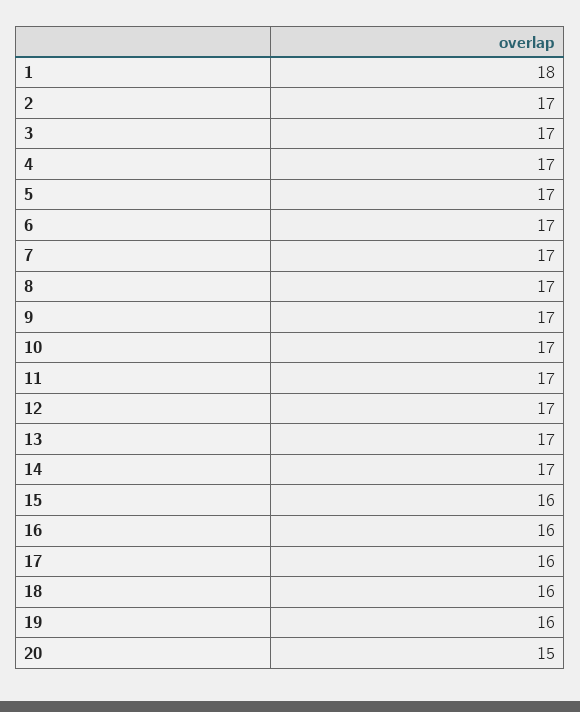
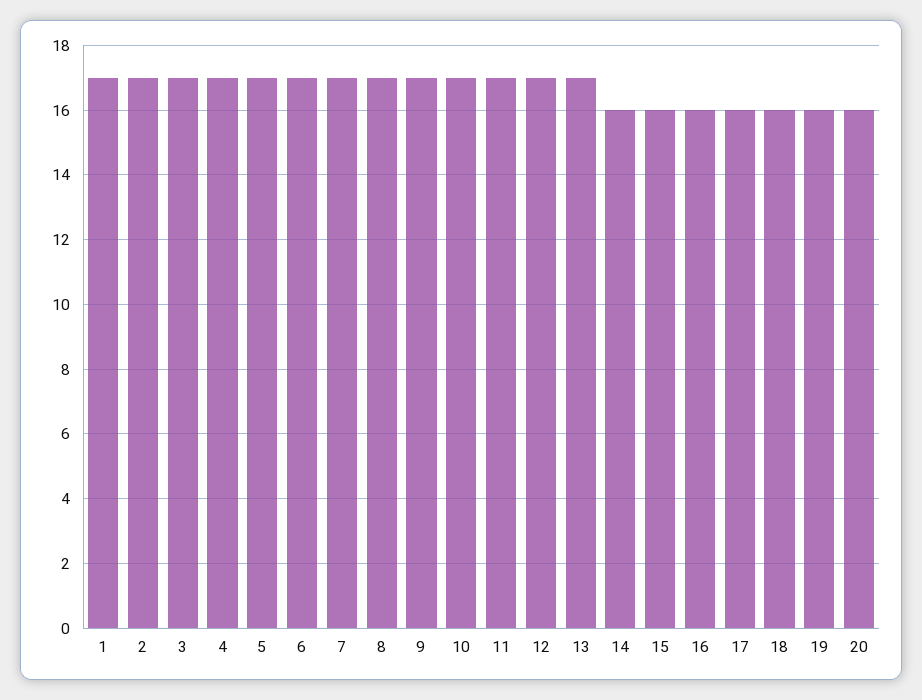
  {
-   "1": 18,
+   "1": 17,
    "2": 17,
    "3": 17,
    "4": 17,
    "5": 17,
    "6": 17,
    "7": 17,
    "8": 17,
    "9": 17,
    "10": 17,
    "11": 17,
    "12": 17,
    "13": 17,
-   "14": 17,
+   "14": 16,
    "15": 16,
    "16": 16,
    "17": 16,
    "18": 16,
    "19": 16,
-   "20": 15
+   "20": 16
  }

